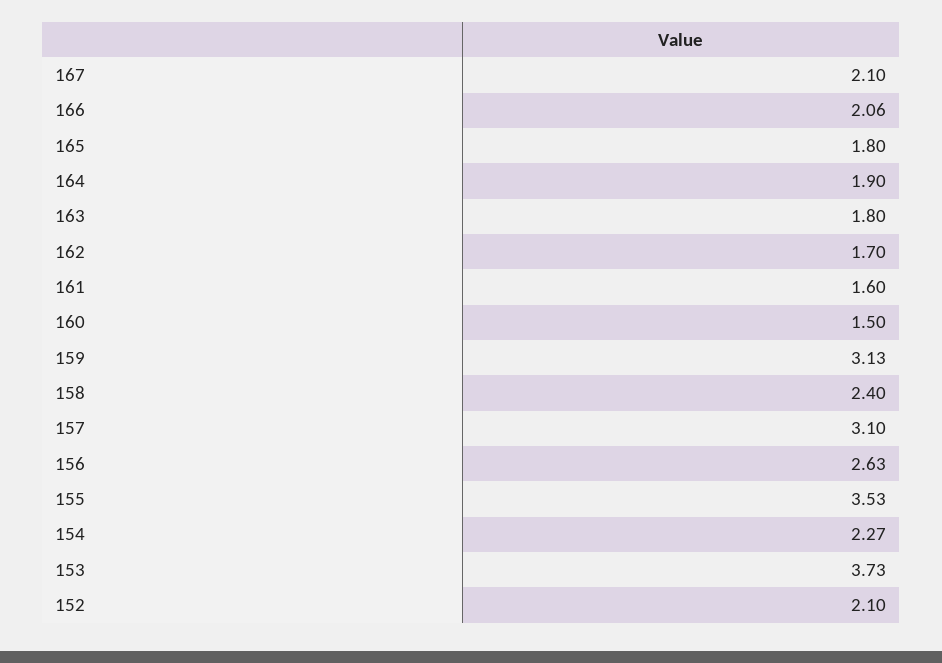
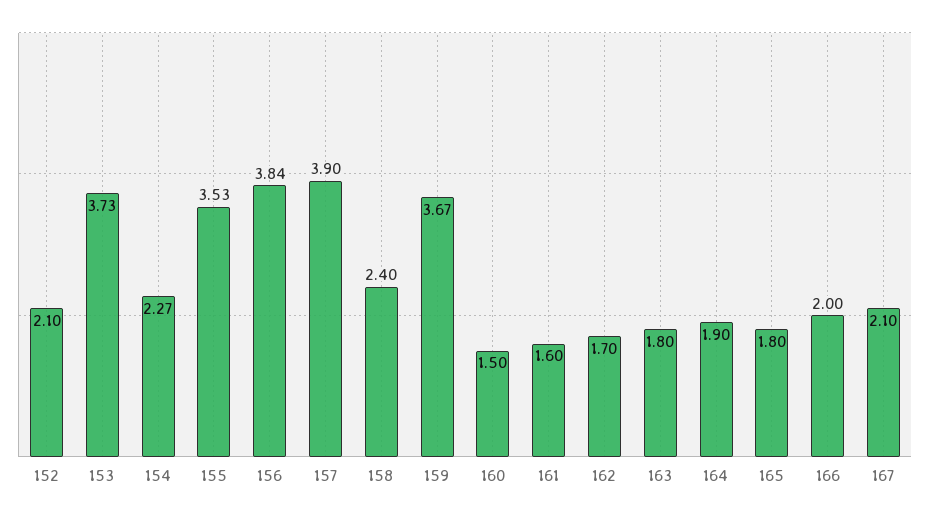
  {
    "167": 2.1,
-   "166": 2.06,
+   "166": 2,
    "165": 1.8,
    "164": 1.9,
    "163": 1.8,
    "162": 1.7,
    "161": 1.6,
    "160": 1.5,
-   "159": 3.13,
+   "159": 3.67,
    "158": 2.4,
-   "157": 3.1,
+   "157": 3.9,
-   "156": 2.63,
+   "156": 3.84,
    "155": 3.53,
    "154": 2.27,
    "153": 3.73,
    "152": 2.1
  }

